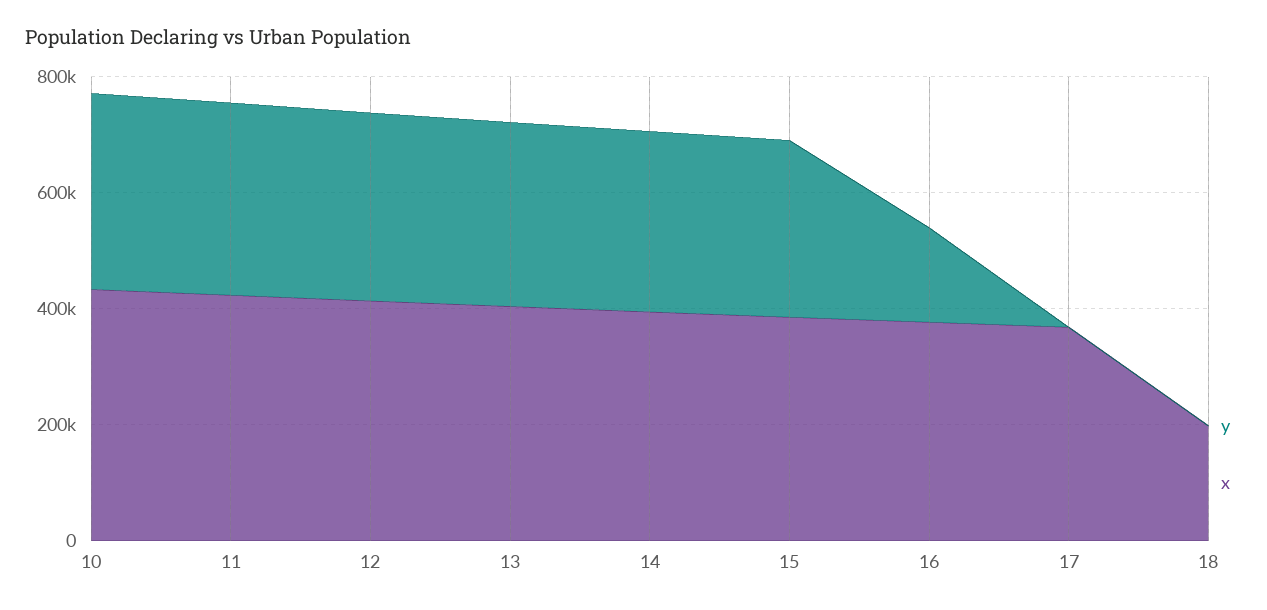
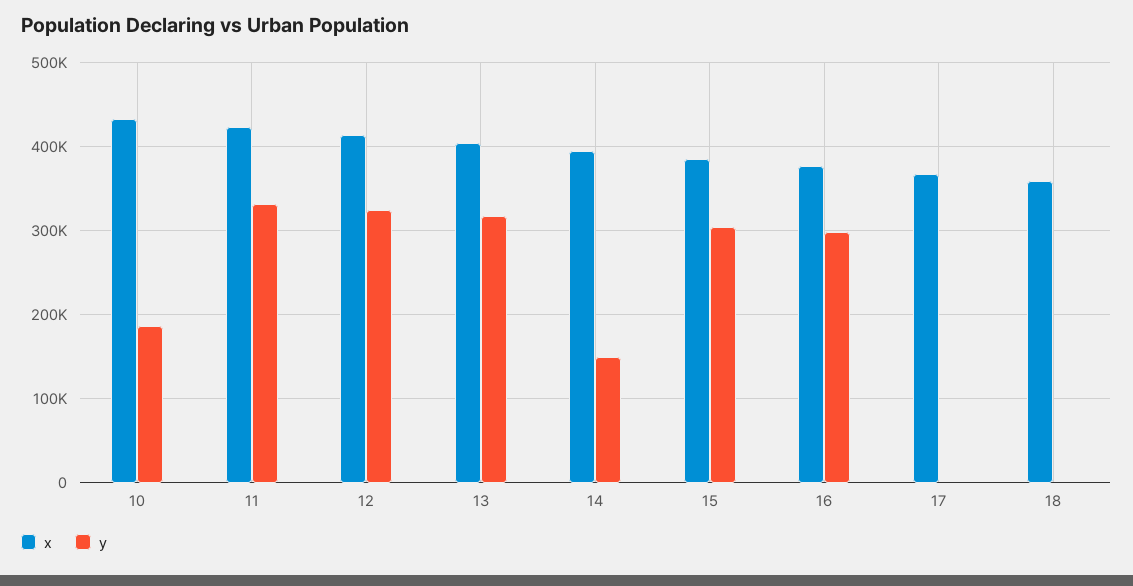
  {
    "y": {
-     "10": 350000,
+     "10": 190000,
      "11": 330000,
      "12": 320000,
      "13": 320000,
-     "14": 300000,
+     "14": 150000,
      "15": 300000,
-     "16": 150000,
+     "16": 300000,
      "17": 0,
      "18": 0
    },
    "x": {
      "10": 430000,
      "11": 420000,
      "12": 410000,
      "13": 400000,
      "14": 390000,
      "15": 390000,
      "16": 380000,
      "17": 370000,
-     "18": 200000
+     "18": 360000
    }
  }

